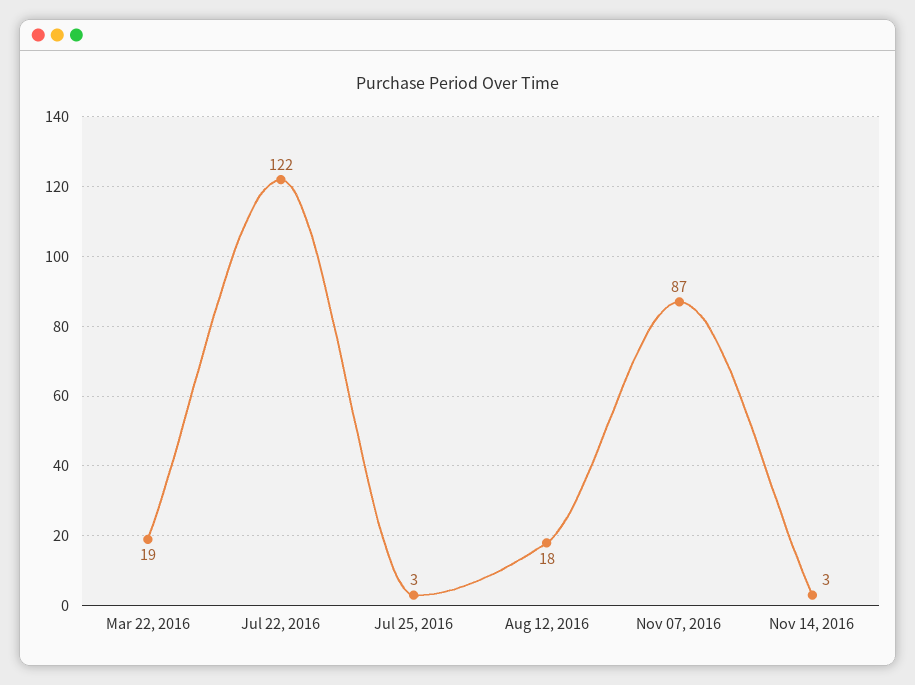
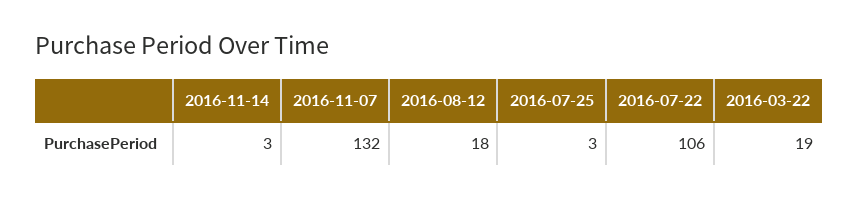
  {
    "Mar 22, 2016": 19,
-   "Jul 22, 2016": 122,
+   "Jul 22, 2016": 106,
    "Jul 25, 2016": 3,
    "Aug 12, 2016": 18,
-   "Nov 07, 2016": 87,
+   "Nov 07, 2016": 132,
    "Nov 14, 2016": 3
  }

